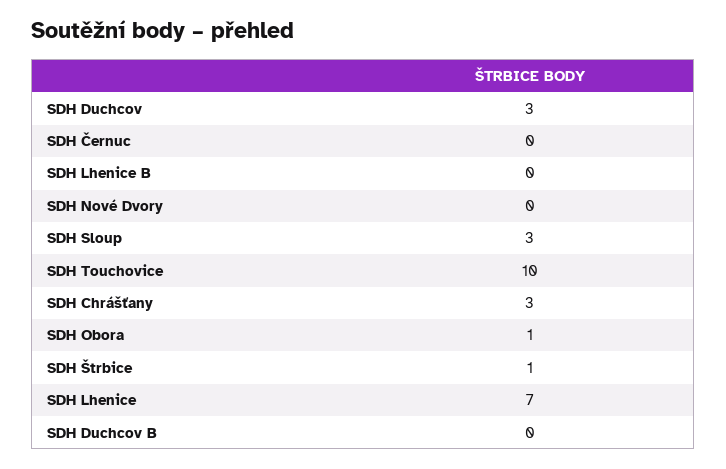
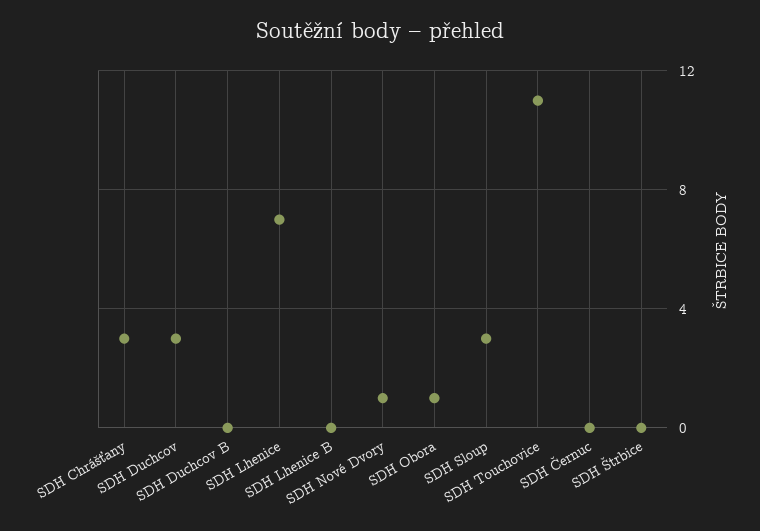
  {
    "SDH Duchcov": 3,
    "SDH Černuc": 0,
    "SDH Lhenice B": 0,
-   "SDH Nové Dvory": 0,
+   "SDH Nové Dvory": 1,
    "SDH Sloup": 3,
-   "SDH Touchovice": 10,
+   "SDH Touchovice": 11,
    "SDH Chrášťany": 3,
    "SDH Obora": 1,
-   "SDH Štrbice": 1,
+   "SDH Štrbice": 0,
    "SDH Lhenice": 7,
    "SDH Duchcov B": 0
  }

